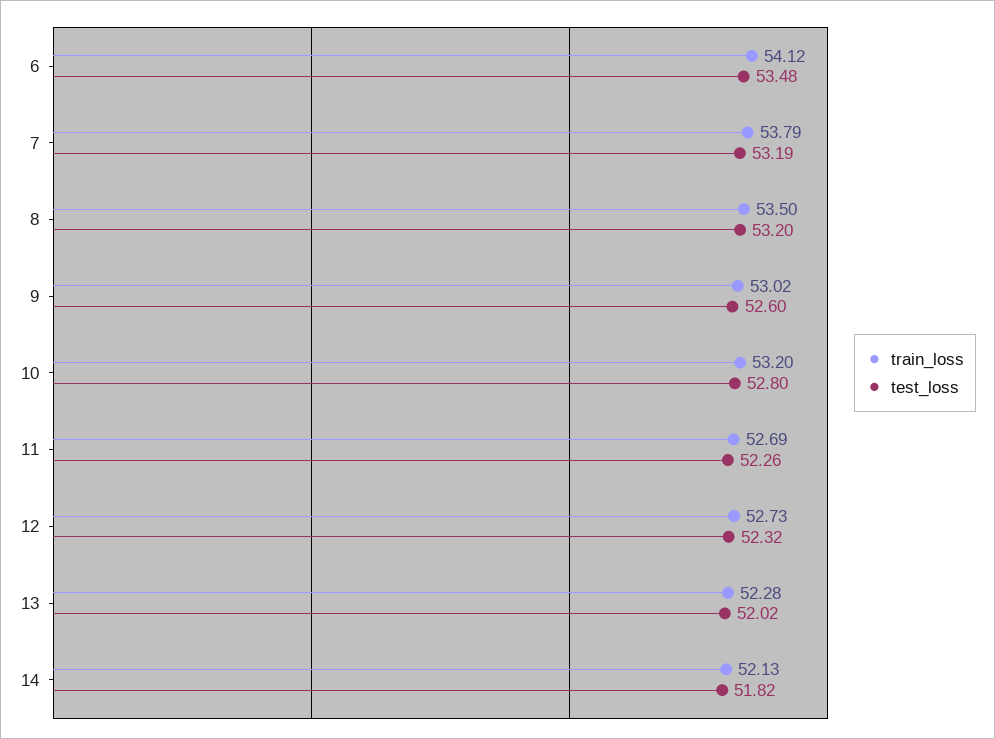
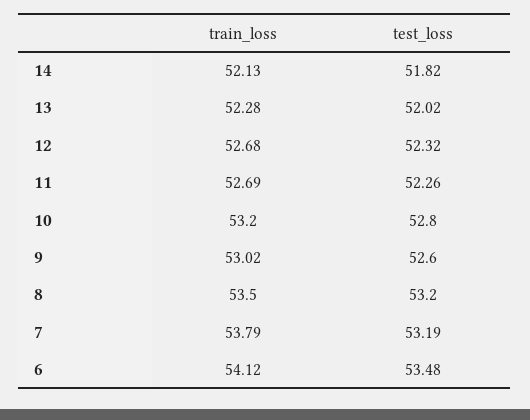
  {
    "train_loss": {
      "6": 54.12,
      "7": 53.79,
      "8": 53.5,
      "9": 53.02,
      "10": 53.2,
      "11": 52.69,
-     "12": 52.73,
+     "12": 52.68,
      "13": 52.28,
      "14": 52.13
    },
    "test_loss": {
      "6": 53.48,
      "7": 53.19,
      "8": 53.2,
      "9": 52.6,
      "10": 52.8,
      "11": 52.26,
      "12": 52.32,
      "13": 52.02,
      "14": 51.82
    }
  }

